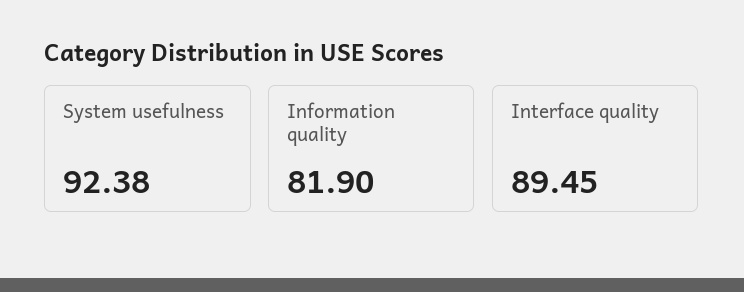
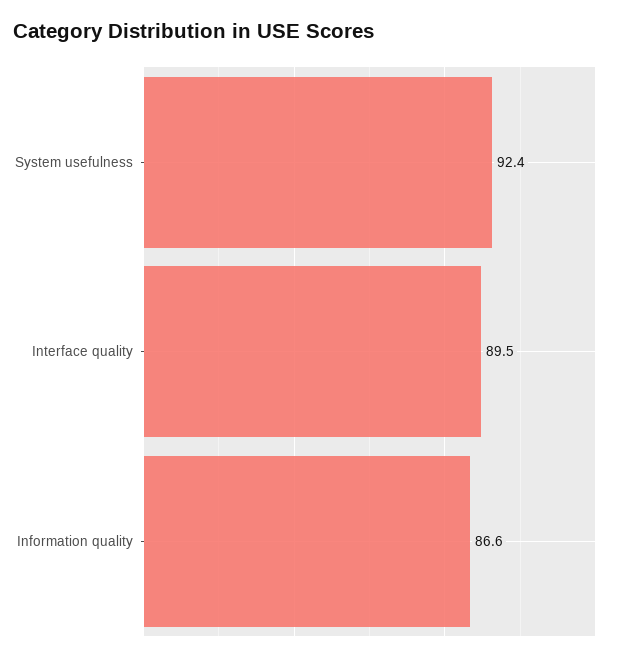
  {
    "System usefulness": 92.38,
-   "Information quality": 81.9,
+   "Information quality": 86.6,
    "Interface quality": 89.45
  }

